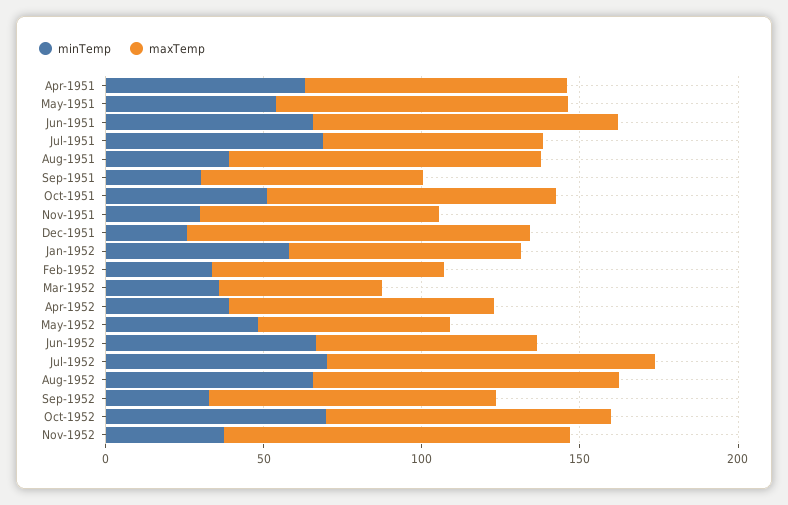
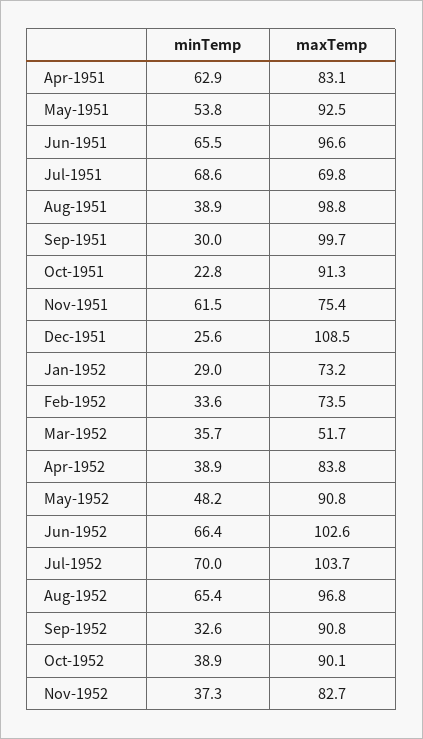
  {
    "minTemp": {
      "Apr-1951": 62.9,
      "May-1951": 53.8,
      "Jun-1951": 65.5,
      "Jul-1951": 68.6,
      "Aug-1951": 38.9,
      "Sep-1951": 30,
-     "Oct-1951": 50,
+     "Oct-1951": 22.8,
-     "Nov-1951": 30,
+     "Nov-1951": 61.5,
      "Dec-1951": 25.6,
-     "Jan-1952": 60,
+     "Jan-1952": 29,
      "Feb-1952": 33.6,
      "Mar-1952": 35.7,
      "Apr-1952": 38.9,
      "May-1952": 48.2,
      "Jun-1952": 66.4,
      "Jul-1952": 70,
      "Aug-1952": 65.4,
      "Sep-1952": 32.6,
-     "Oct-1952": 70,
+     "Oct-1952": 38.9,
      "Nov-1952": 37.3
    },
    "maxTemp": {
      "Apr-1951": 83.1,
      "May-1951": 92.5,
      "Jun-1951": 96.6,
      "Jul-1951": 69.8,
      "Aug-1951": 98.8,
-     "Sep-1951": 70,
+     "Sep-1951": 99.7,
      "Oct-1951": 91.3,
      "Nov-1951": 75.4,
      "Dec-1951": 108.5,
      "Jan-1952": 73.2,
      "Feb-1952": 73.5,
      "Mar-1952": 51.7,
      "Apr-1952": 83.8,
-     "May-1952": 60,
+     "May-1952": 90.8,
-     "Jun-1952": 70,
+     "Jun-1952": 102.6,
      "Jul-1952": 103.7,
      "Aug-1952": 96.8,
      "Sep-1952": 90.8,
      "Oct-1952": 90.1,
-     "Nov-1952": 110
+     "Nov-1952": 82.7
    }
  }

